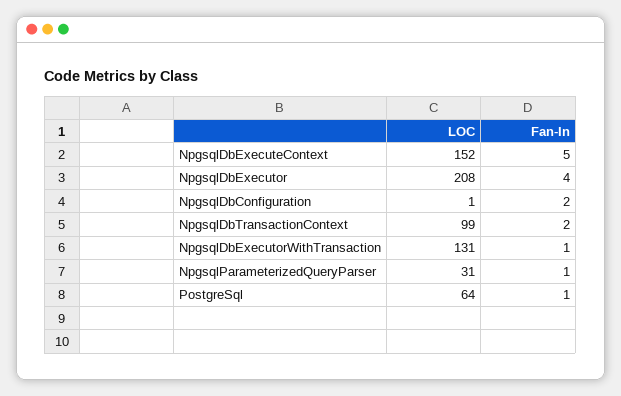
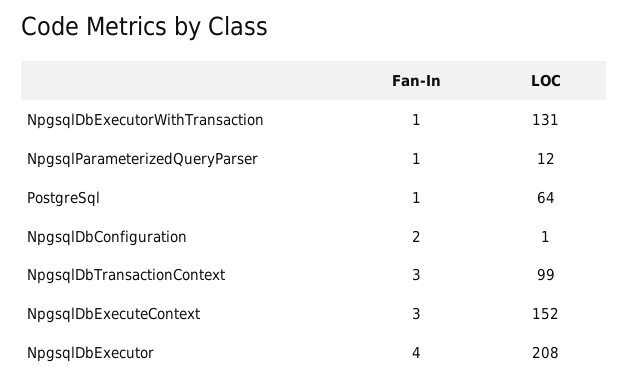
  {
    "LOC": {
      "NpgsqlDbExecuteContext": 152,
      "NpgsqlDbExecutor": 208,
      "NpgsqlDbConfiguration": 1,
      "NpgsqlDbTransactionContext": 99,
      "NpgsqlDbExecutorWithTransaction": 131,
-     "NpgsqlParameterizedQueryParser": 31,
+     "NpgsqlParameterizedQueryParser": 12,
      "PostgreSql": 64
    },
    "Fan-In": {
-     "NpgsqlDbExecuteContext": 5,
+     "NpgsqlDbExecuteContext": 3,
      "NpgsqlDbExecutor": 4,
      "NpgsqlDbConfiguration": 2,
-     "NpgsqlDbTransactionContext": 2,
+     "NpgsqlDbTransactionContext": 3,
      "NpgsqlDbExecutorWithTransaction": 1,
      "NpgsqlParameterizedQueryParser": 1,
      "PostgreSql": 1
    }
  }

